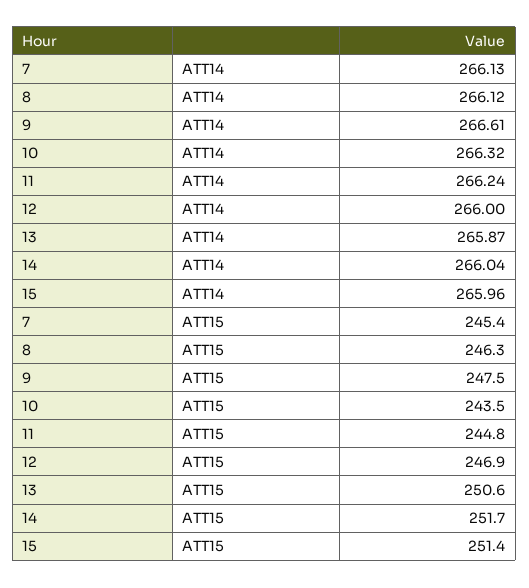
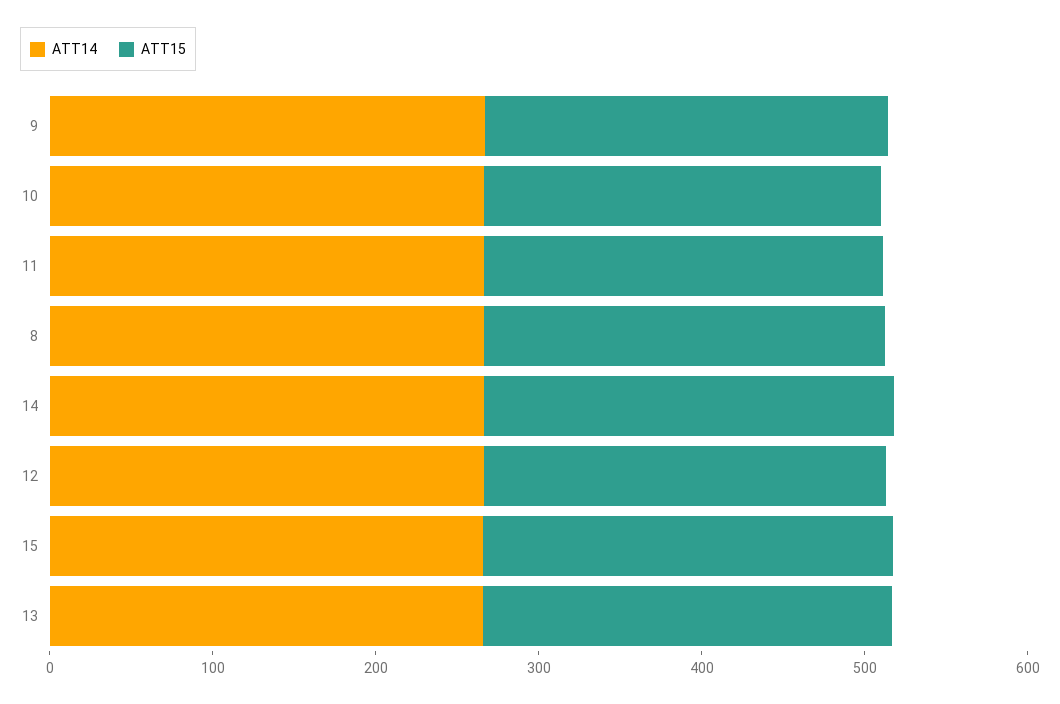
  {
    "ATT14": {
-     "7": 266.13,
      "8": 266.12,
      "9": 266.61,
      "10": 266.32,
      "11": 266.24,
      "12": 266,
      "13": 265.87,
      "14": 266.04,
      "15": 265.96
    },
    "ATT15": {
-     "7": 245.4,
      "8": 246.3,
      "9": 247.5,
      "10": 243.5,
      "11": 244.8,
      "12": 246.9,
      "13": 250.6,
      "14": 251.7,
      "15": 251.4
    }
  }

